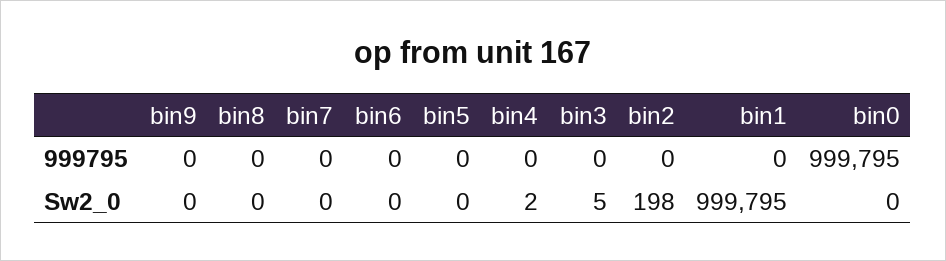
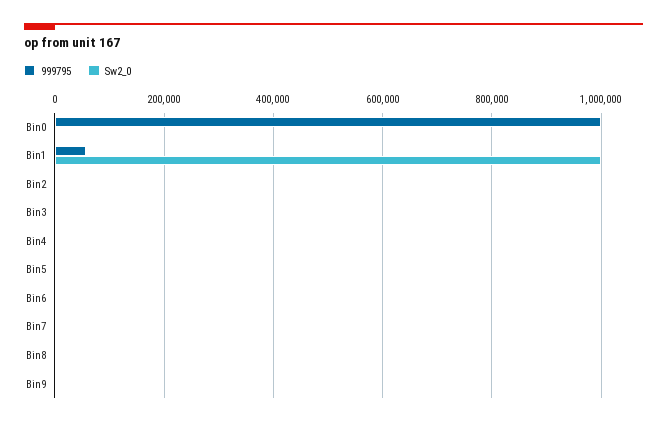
  {
    "999795": {
      "bin9": 0,
      "bin8": 0,
      "bin7": 0,
      "bin6": 0,
      "bin5": 0,
      "bin4": 0,
      "bin3": 0,
      "bin2": 0,
-     "bin1": 0,
+     "bin1": 60000,
      "bin0": 999795
    },
    "Sw2_0": {
      "bin9": 0,
      "bin8": 0,
      "bin7": 0,
      "bin6": 0,
      "bin5": 0,
      "bin4": 2,
      "bin3": 5,
      "bin2": 198,
      "bin1": 999795,
      "bin0": 0
    }
  }

